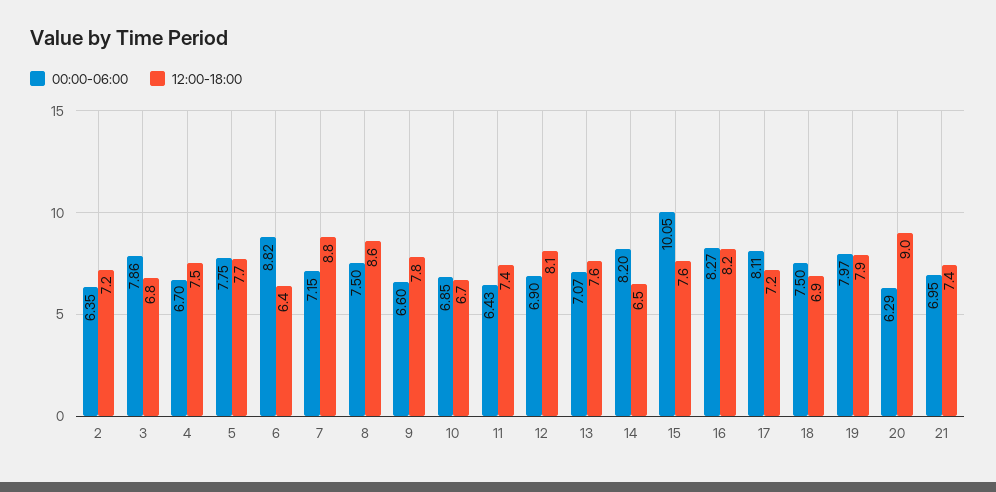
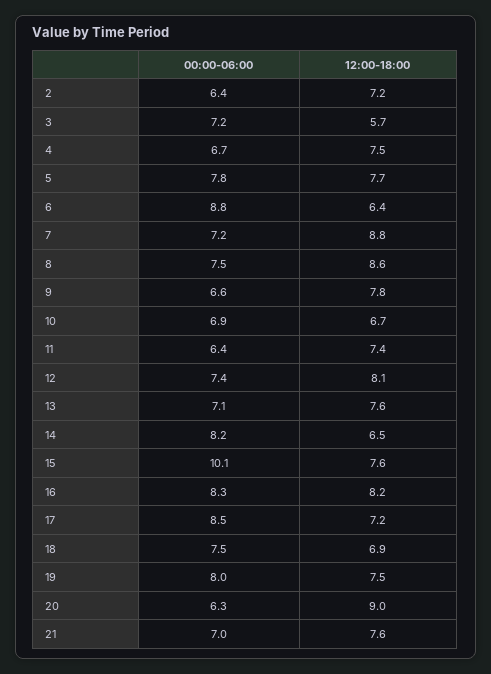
  {
    "00:00-06:00": {
      "2": 6.35,
-     "3": 7.86,
+     "3": 7.2,
      "4": 6.7,
      "5": 7.75,
      "6": 8.82,
      "7": 7.15,
      "8": 7.5,
      "9": 6.6,
      "10": 6.85,
      "11": 6.43,
-     "12": 6.9,
+     "12": 7.4,
      "13": 7.07,
      "14": 8.2,
      "15": 10.05,
      "16": 8.27,
-     "17": 8.11,
+     "17": 8.5,
      "18": 7.5,
      "19": 7.97,
      "20": 6.29,
      "21": 6.95
    },
    "12:00-18:00": {
      "2": 7.2,
-     "3": 6.8,
+     "3": 5.7,
      "4": 7.5,
      "5": 7.7,
      "6": 6.4,
      "7": 8.8,
      "8": 8.6,
      "9": 7.8,
      "10": 6.7,
      "11": 7.4,
      "12": 8.1,
      "13": 7.6,
      "14": 6.5,
      "15": 7.6,
      "16": 8.2,
      "17": 7.2,
      "18": 6.9,
-     "19": 7.9,
+     "19": 7.5,
      "20": 9,
-     "21": 7.4
+     "21": 7.6
    }
  }

